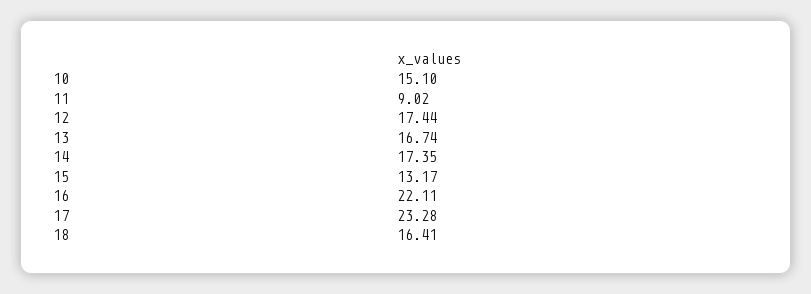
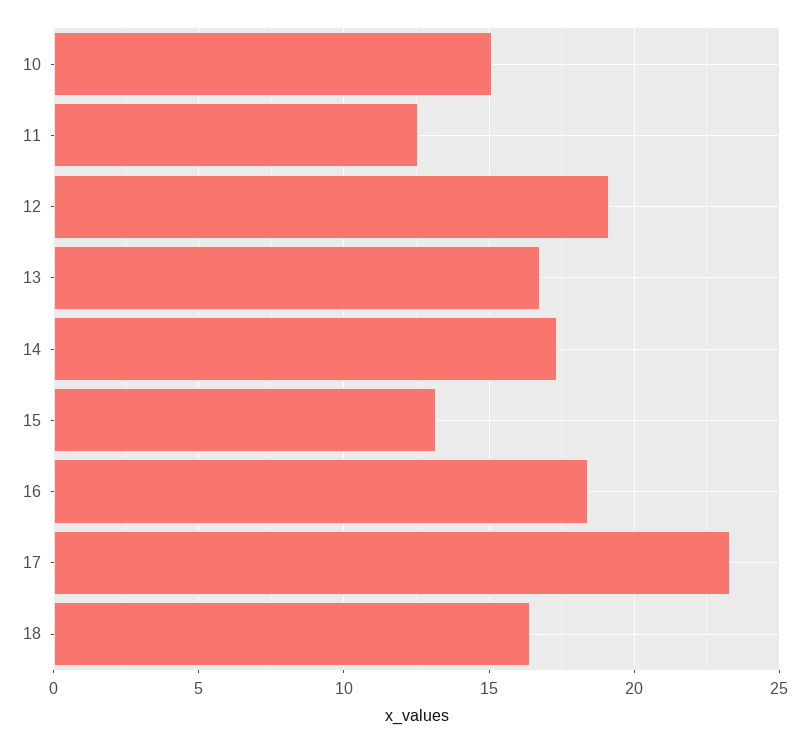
  {
    "10": 15.1,
-   "11": 9.02,
+   "11": 12.5,
-   "12": 17.44,
+   "12": 19,
    "13": 16.74,
    "14": 17.35,
    "15": 13.17,
-   "16": 22.11,
+   "16": 18.5,
    "17": 23.28,
    "18": 16.41
  }

